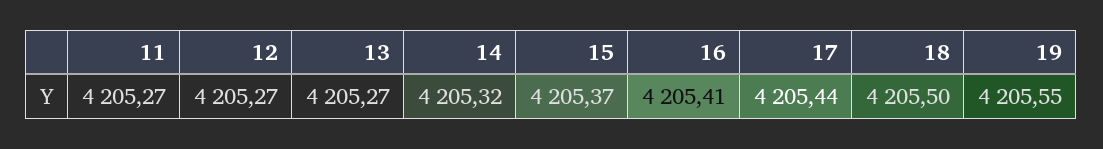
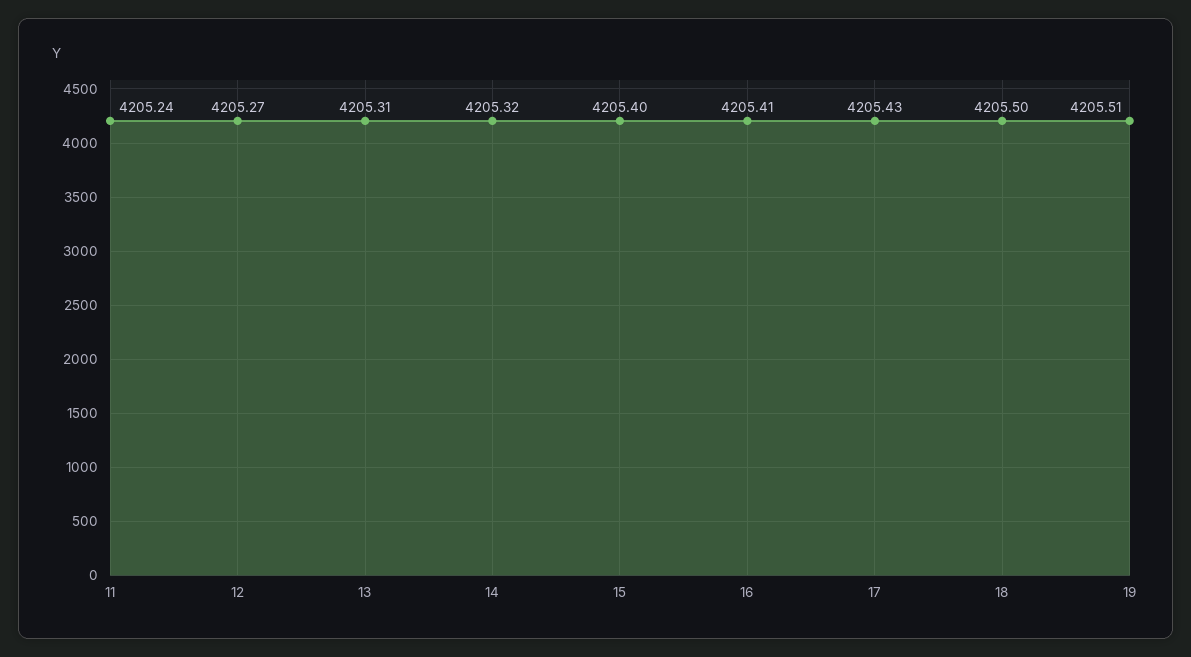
  {
-   "11": 4205.27,
+   "11": 4205.24,
    "12": 4205.27,
-   "13": 4205.27,
+   "13": 4205.31,
    "14": 4205.32,
-   "15": 4205.37,
+   "15": 4205.4,
    "16": 4205.41,
-   "17": 4205.44,
+   "17": 4205.43,
    "18": 4205.5,
-   "19": 4205.55
+   "19": 4205.51
  }

